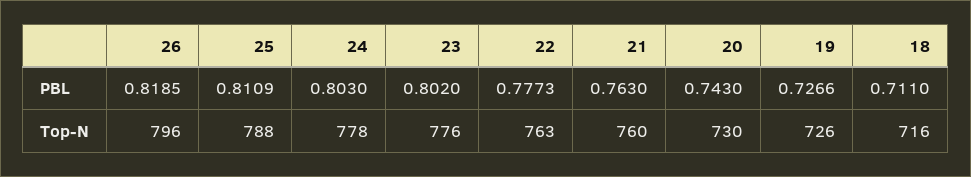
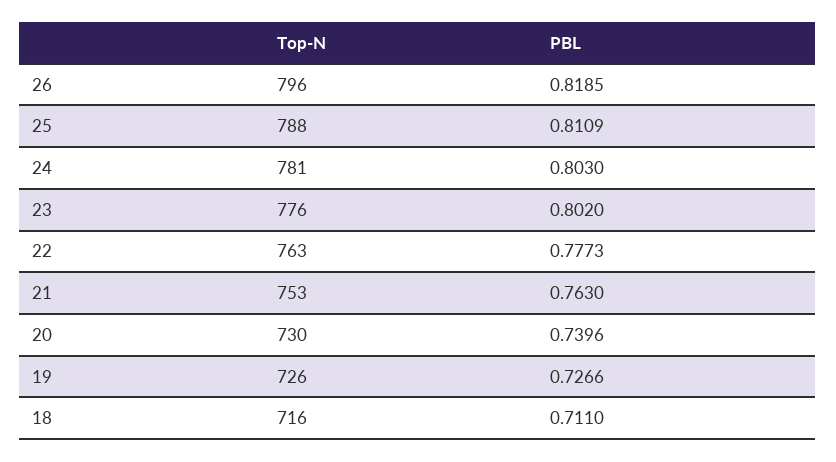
  {
    "26": {
      "PBL": 0.8185,
      "Top-N": 796
    },
    "25": {
      "PBL": 0.8109,
      "Top-N": 788
    },
    "24": {
      "PBL": 0.803,
-     "Top-N": 778
+     "Top-N": 781
    },
    "23": {
      "PBL": 0.802,
      "Top-N": 776
    },
    "22": {
      "PBL": 0.7773,
      "Top-N": 763
    },
    "21": {
      "PBL": 0.763,
-     "Top-N": 760
+     "Top-N": 753
    },
    "20": {
-     "PBL": 0.743,
+     "PBL": 0.7396,
      "Top-N": 730
    },
    "19": {
      "PBL": 0.7266,
      "Top-N": 726
    },
    "18": {
      "PBL": 0.711,
      "Top-N": 716
    }
  }

